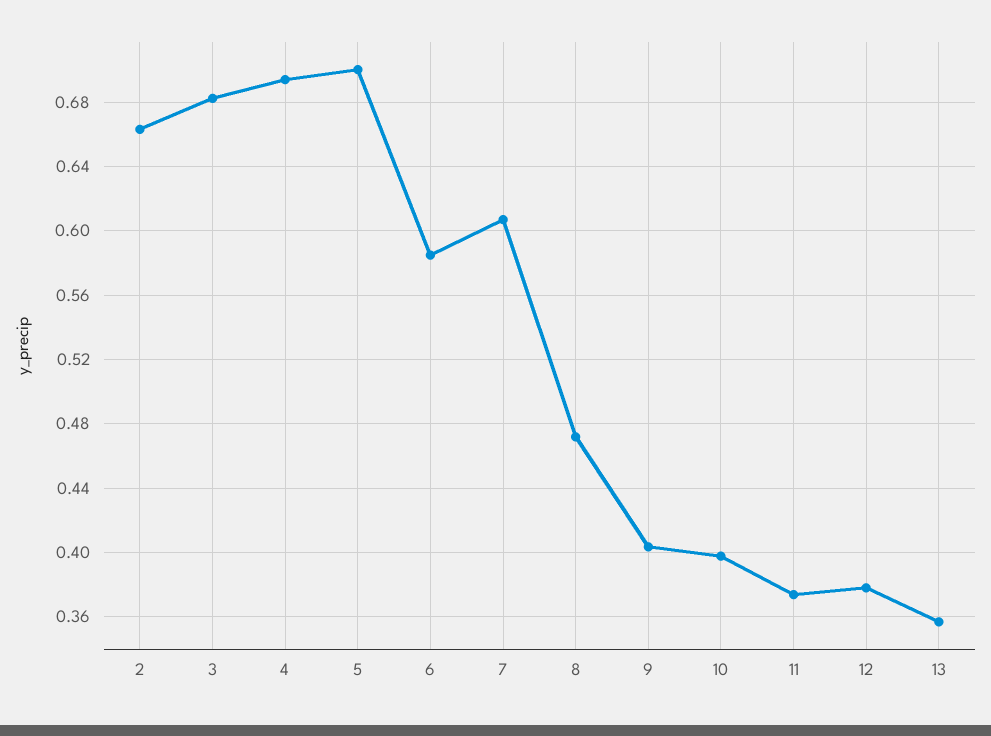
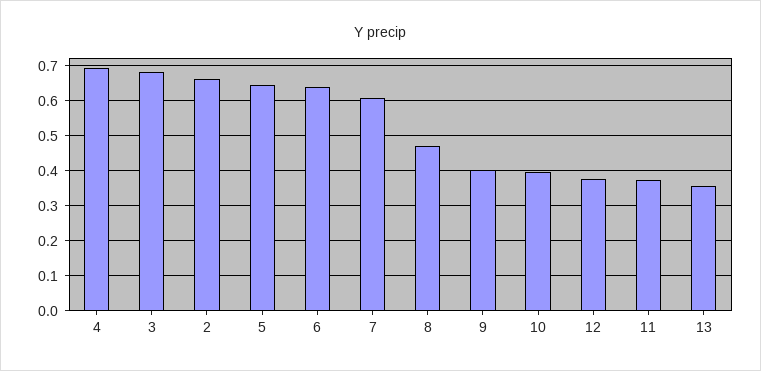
  {
    "2": 0.665,
    "3": 0.68,
    "4": 0.695,
-   "5": 0.7,
+   "5": 0.64,
-   "6": 0.585,
+   "6": 0.64,
    "7": 0.605,
    "8": 0.47,
    "9": 0.405,
    "10": 0.4,
    "11": 0.375,
    "12": 0.38,
    "13": 0.355
  }

